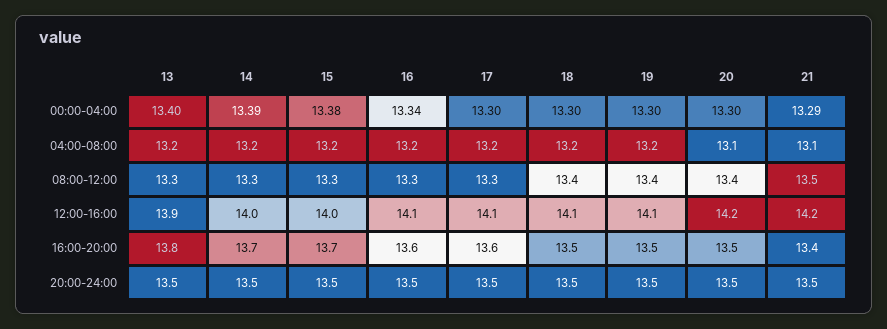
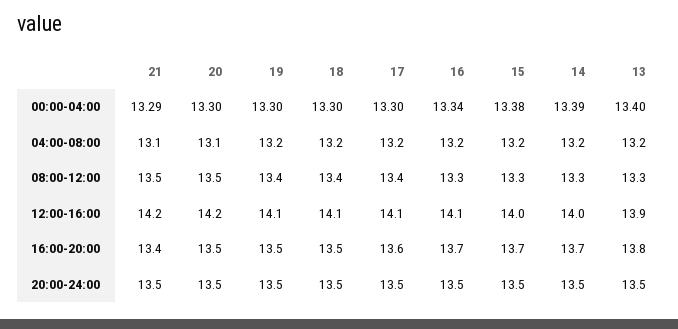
  {
    "13": {
      "00:00-04:00": 13.4,
      "04:00-08:00": 13.2,
      "08:00-12:00": 13.3,
      "12:00-16:00": 13.9,
      "16:00-20:00": 13.8,
      "20:00-24:00": 13.5
    },
    "14": {
      "00:00-04:00": 13.39,
      "04:00-08:00": 13.2,
      "08:00-12:00": 13.3,
      "12:00-16:00": 14,
      "16:00-20:00": 13.7,
      "20:00-24:00": 13.5
    },
    "15": {
      "00:00-04:00": 13.38,
      "04:00-08:00": 13.2,
      "08:00-12:00": 13.3,
      "12:00-16:00": 14,
      "16:00-20:00": 13.7,
      "20:00-24:00": 13.5
    },
    "16": {
      "00:00-04:00": 13.34,
      "04:00-08:00": 13.2,
      "08:00-12:00": 13.3,
      "12:00-16:00": 14.1,
-     "16:00-20:00": 13.6,
+     "16:00-20:00": 13.7,
      "20:00-24:00": 13.5
    },
    "17": {
      "00:00-04:00": 13.3,
      "04:00-08:00": 13.2,
-     "08:00-12:00": 13.3,
+     "08:00-12:00": 13.4,
      "12:00-16:00": 14.1,
      "16:00-20:00": 13.6,
      "20:00-24:00": 13.5
    },
    "18": {
      "00:00-04:00": 13.3,
      "04:00-08:00": 13.2,
      "08:00-12:00": 13.4,
      "12:00-16:00": 14.1,
      "16:00-20:00": 13.5,
      "20:00-24:00": 13.5
    },
    "19": {
      "00:00-04:00": 13.3,
      "04:00-08:00": 13.2,
      "08:00-12:00": 13.4,
      "12:00-16:00": 14.1,
      "16:00-20:00": 13.5,
      "20:00-24:00": 13.5
    },
    "20": {
      "00:00-04:00": 13.3,
      "04:00-08:00": 13.1,
-     "08:00-12:00": 13.4,
+     "08:00-12:00": 13.5,
      "12:00-16:00": 14.2,
      "16:00-20:00": 13.5,
      "20:00-24:00": 13.5
    },
    "21": {
      "00:00-04:00": 13.29,
      "04:00-08:00": 13.1,
      "08:00-12:00": 13.5,
      "12:00-16:00": 14.2,
      "16:00-20:00": 13.4,
      "20:00-24:00": 13.5
    }
  }

